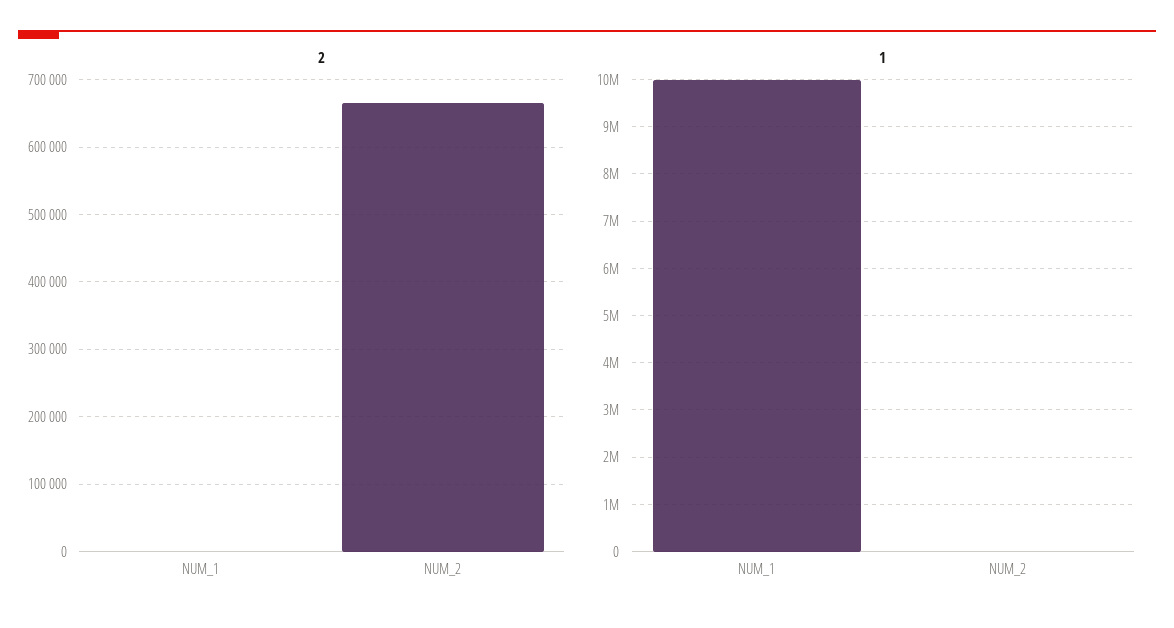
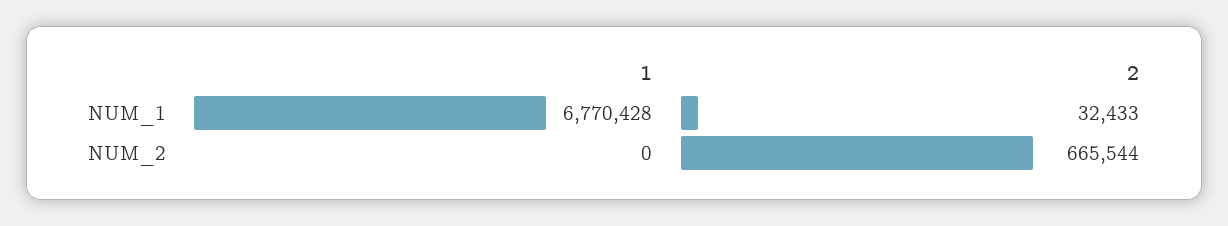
  {
    "2": {
-     "NUM_1": 0,
+     "NUM_1": 32433,
      "NUM_2": 665544
    },
    "1": {
-     "NUM_1": 10000000,
+     "NUM_1": 6770428,
      "NUM_2": 0
    }
  }

